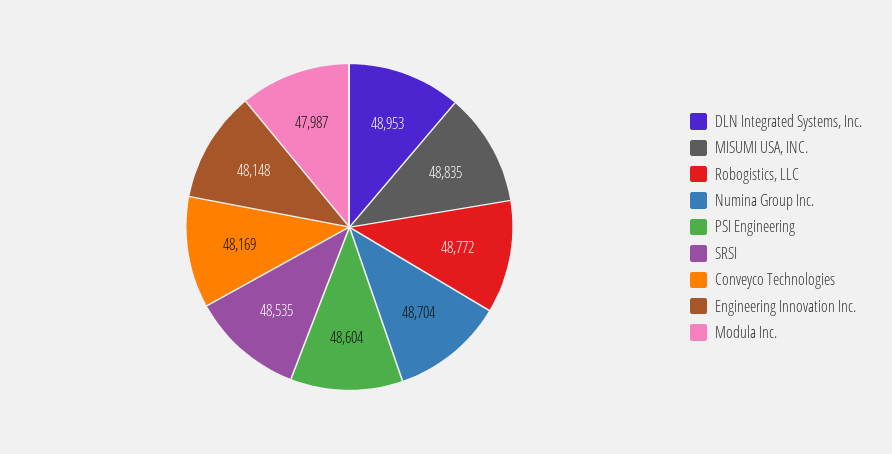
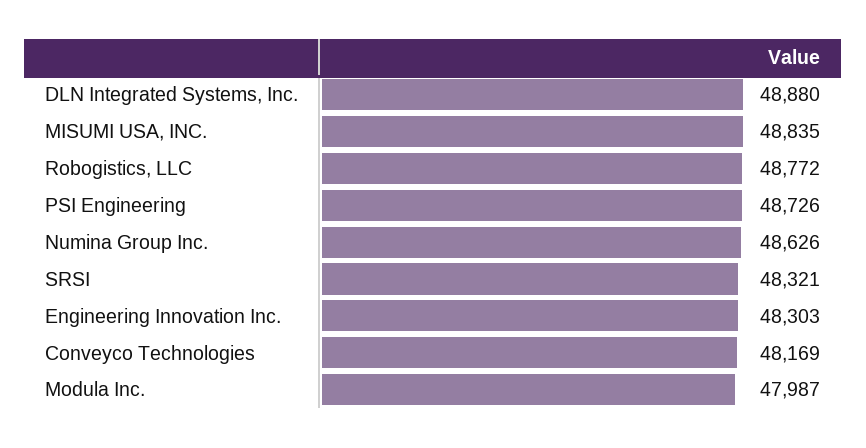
  {
-   "DLN Integrated Systems, Inc.": 48953,
+   "DLN Integrated Systems, Inc.": 48880,
    "MISUMI USA, INC.": 48835,
    "Robogistics, LLC": 48772,
-   "Numina Group Inc.": 48704,
+   "Numina Group Inc.": 48626,
-   "PSI Engineering": 48604,
+   "PSI Engineering": 48726,
-   "SRSI": 48535,
+   "SRSI": 48321,
    "Conveyco Technologies": 48169,
-   "Engineering Innovation Inc.": 48148,
+   "Engineering Innovation Inc.": 48303,
    "Modula Inc.": 47987
  }

